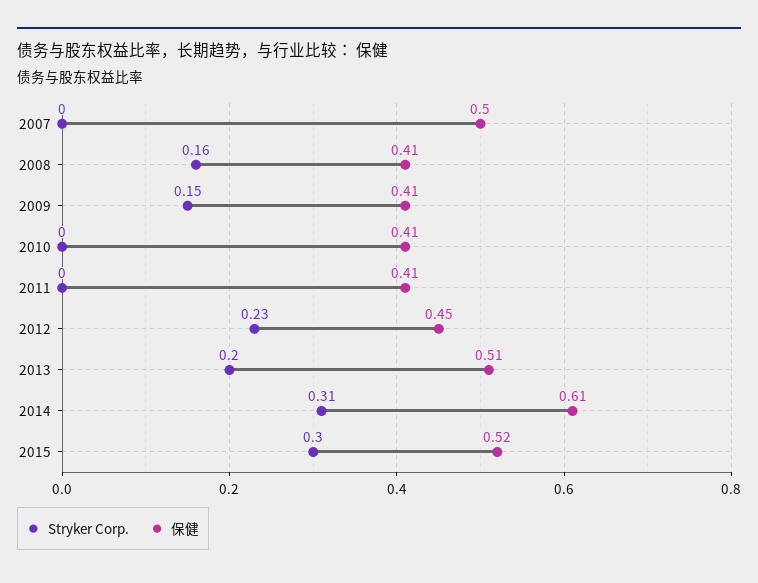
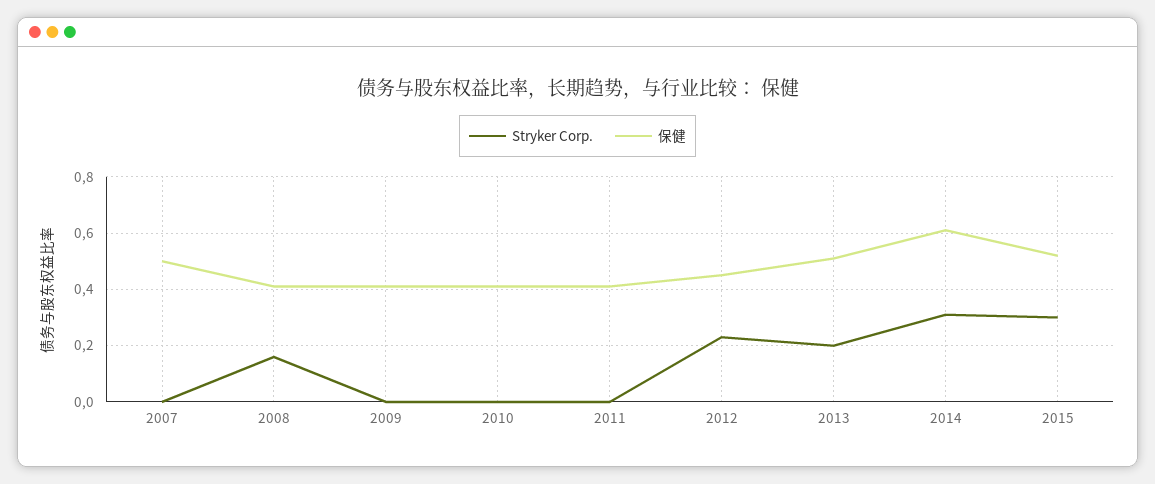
  {
    "Stryker Corp.": {
      "2007": 0,
      "2008": 0.16,
-     "2009": 0.15,
+     "2009": 0,
      "2010": 0,
      "2011": 0,
      "2012": 0.23,
      "2013": 0.2,
      "2014": 0.31,
      "2015": 0.3
    },
    "保健": {
      "2007": 0.5,
      "2008": 0.41,
      "2009": 0.41,
      "2010": 0.41,
      "2011": 0.41,
      "2012": 0.45,
      "2013": 0.51,
      "2014": 0.61,
      "2015": 0.52
    }
  }

